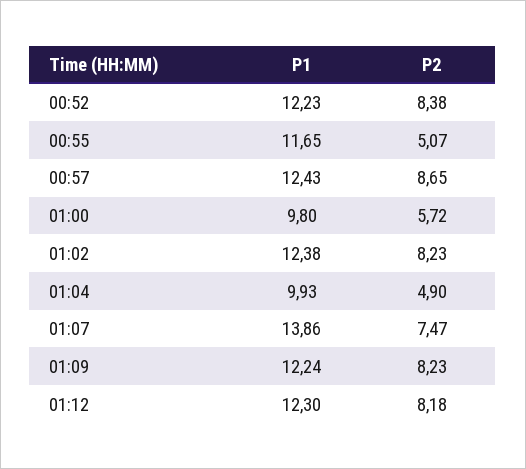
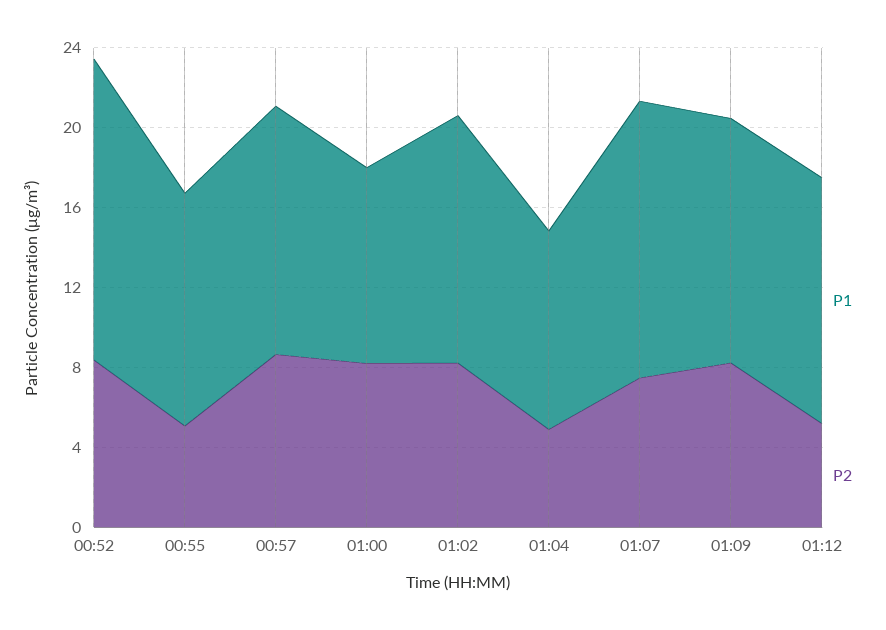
  {
    "P1": {
-     "00:52": 12.23,
+     "00:52": 15,
      "00:55": 11.65,
      "00:57": 12.43,
      "01:00": 9.8,
      "01:02": 12.38,
      "01:04": 9.93,
      "01:07": 13.86,
      "01:09": 12.24,
      "01:12": 12.3
    },
    "P2": {
      "00:52": 8.38,
      "00:55": 5.07,
      "00:57": 8.65,
-     "01:00": 5.72,
+     "01:00": 8,
      "01:02": 8.23,
      "01:04": 4.9,
      "01:07": 7.47,
      "01:09": 8.23,
-     "01:12": 8.18
+     "01:12": 5
    }
  }

